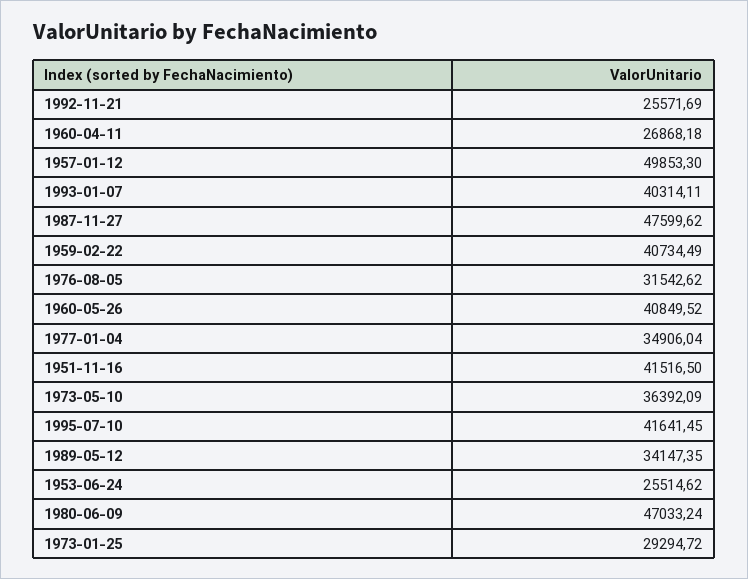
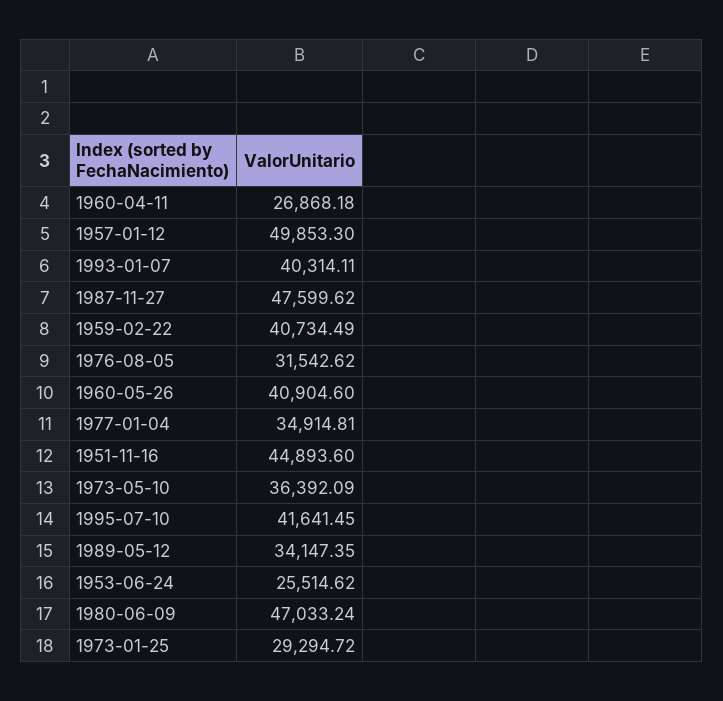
  {
-   "1992-11-21": 25571.69,
    "1960-04-11": 26868.18,
    "1957-01-12": 49853.3,
    "1993-01-07": 40314.11,
    "1987-11-27": 47599.62,
    "1959-02-22": 40734.49,
    "1976-08-05": 31542.62,
-   "1960-05-26": 40849.52,
+   "1960-05-26": 40904.6,
-   "1977-01-04": 34906.04,
+   "1977-01-04": 34914.81,
-   "1951-11-16": 41516.5,
+   "1951-11-16": 44893.6,
    "1973-05-10": 36392.09,
    "1995-07-10": 41641.45,
    "1989-05-12": 34147.35,
    "1953-06-24": 25514.62,
    "1980-06-09": 47033.24,
    "1973-01-25": 29294.72
  }

